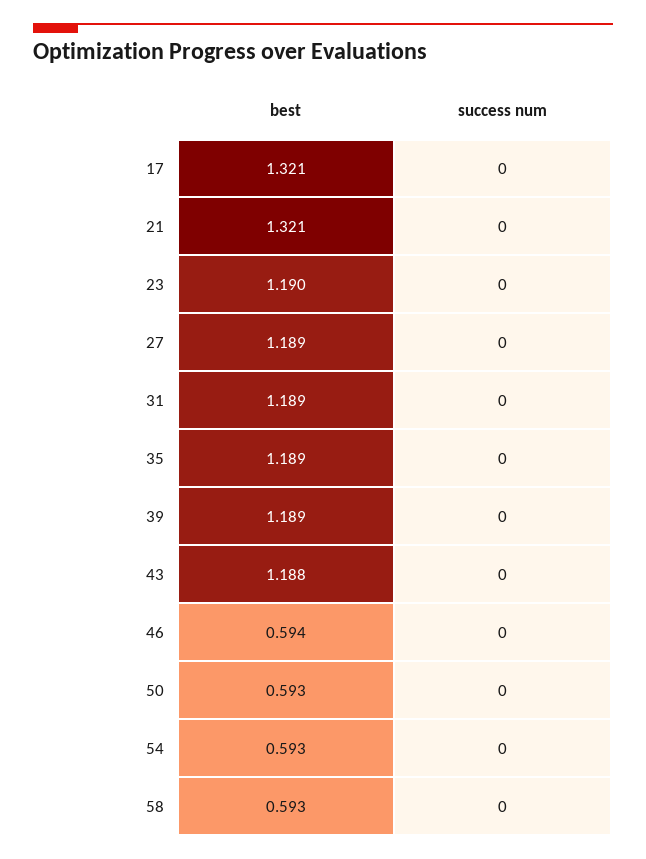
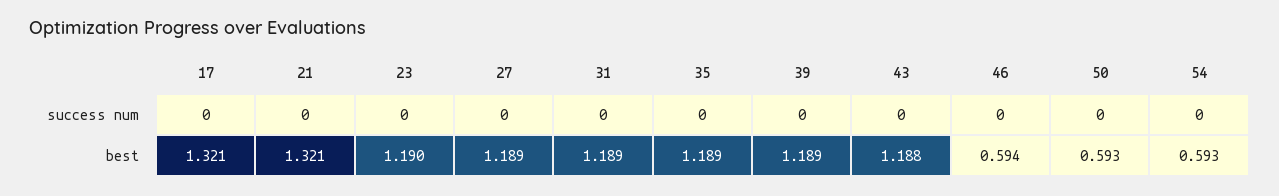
  {
    "best": {
      "17": 1.321,
      "21": 1.321,
      "23": 1.19,
      "27": 1.189,
      "31": 1.189,
      "35": 1.189,
      "39": 1.189,
      "43": 1.188,
      "46": 0.594,
      "50": 0.593,
-     "54": 0.593,
+     "54": 0.593
-     "58": 0.593
    },
    "success num": {
      "17": 0,
      "21": 0,
      "23": 0,
      "27": 0,
      "31": 0,
      "35": 0,
      "39": 0,
      "43": 0,
      "46": 0,
      "50": 0,
-     "54": 0,
+     "54": 0
-     "58": 0
    }
  }

